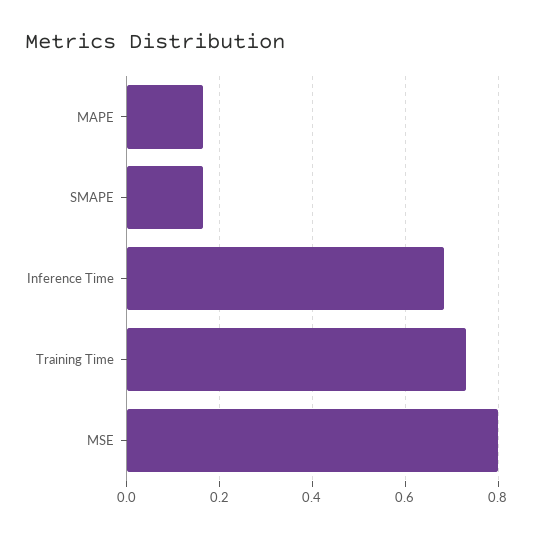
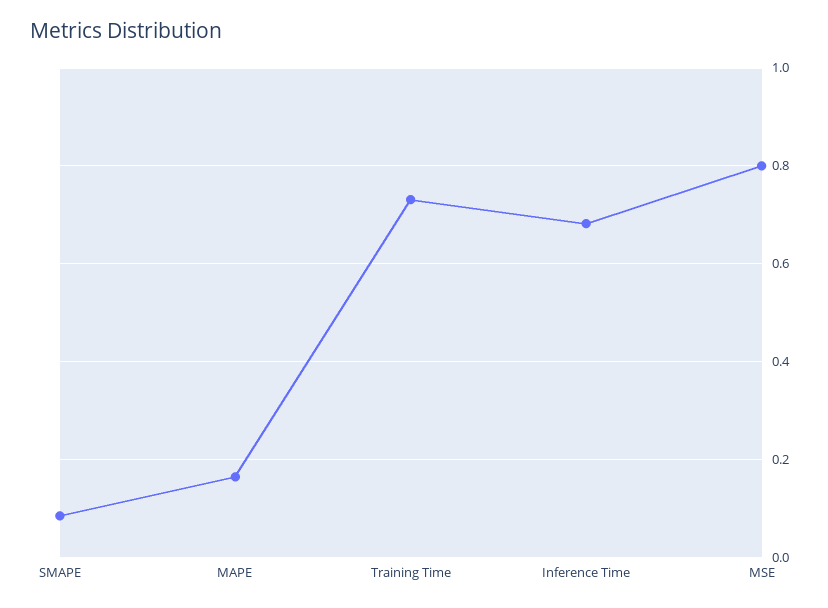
  {
    "MAPE": 0.16,
-   "SMAPE": 0.16,
+   "SMAPE": 0.08,
    "Inference Time": 0.68,
    "Training Time": 0.74,
    "MSE": 0.8
  }

